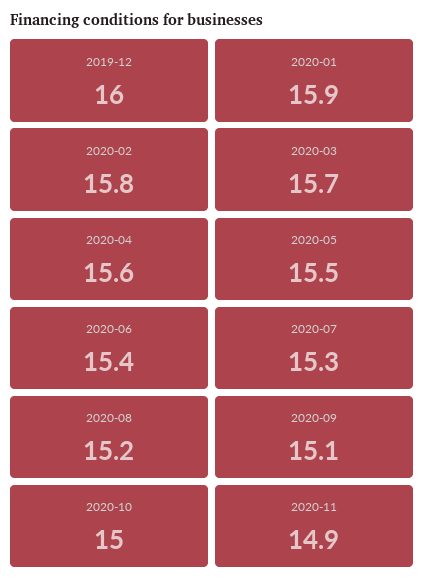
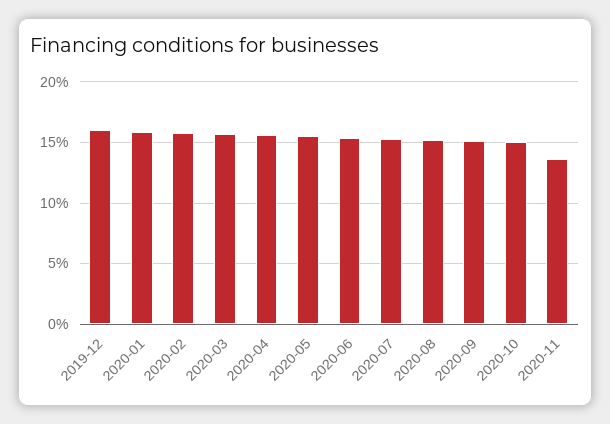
  {
    "2019-12": 16,
    "2020-01": 15.9,
    "2020-02": 15.8,
    "2020-03": 15.7,
    "2020-04": 15.6,
    "2020-05": 15.5,
    "2020-06": 15.4,
    "2020-07": 15.3,
    "2020-08": 15.2,
    "2020-09": 15.1,
    "2020-10": 15,
-   "2020-11": 14.9
+   "2020-11": 13.5
  }

